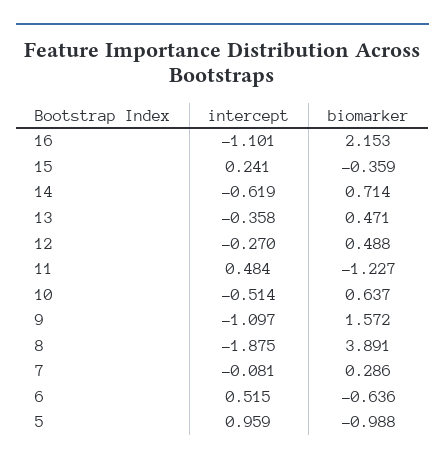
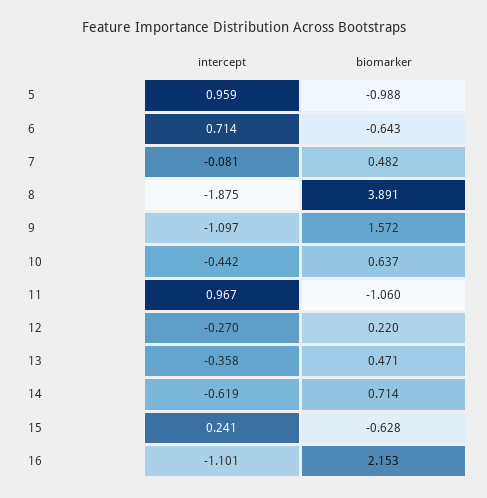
  {
    "intercept": {
      "16": -1.101,
      "15": 0.241,
      "14": -0.619,
      "13": -0.358,
      "12": -0.27,
-     "11": 0.484,
+     "11": 0.967,
-     "10": -0.514,
+     "10": -0.442,
      "9": -1.097,
      "8": -1.875,
      "7": -0.081,
-     "6": 0.515,
+     "6": 0.714,
      "5": 0.959
    },
    "biomarker": {
      "16": 2.153,
-     "15": -0.359,
+     "15": -0.628,
      "14": 0.714,
      "13": 0.471,
-     "12": 0.488,
+     "12": 0.22,
-     "11": -1.227,
+     "11": -1.06,
      "10": 0.637,
      "9": 1.572,
      "8": 3.891,
-     "7": 0.286,
+     "7": 0.482,
-     "6": -0.636,
+     "6": -0.643,
      "5": -0.988
    }
  }

